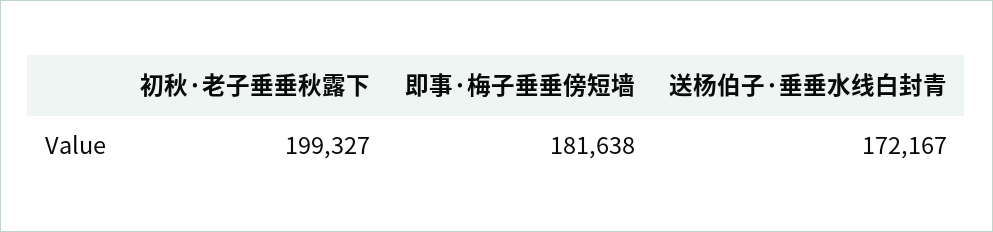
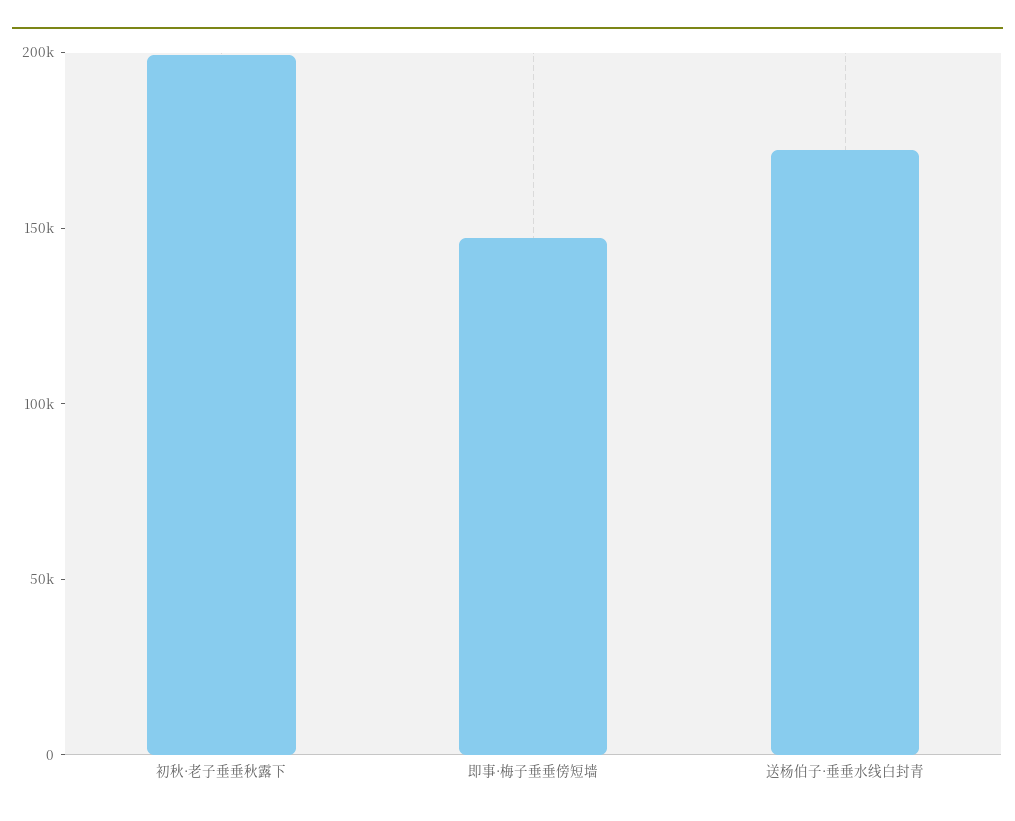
  {
    "初秋·老子垂垂秋露下": 199327,
-   "即事·梅子垂垂傍短墙": 181638,
+   "即事·梅子垂垂傍短墙": 150000,
    "送杨伯子·垂垂水线白封青": 172167
  }

